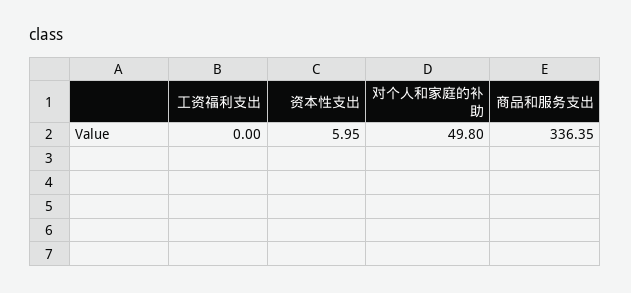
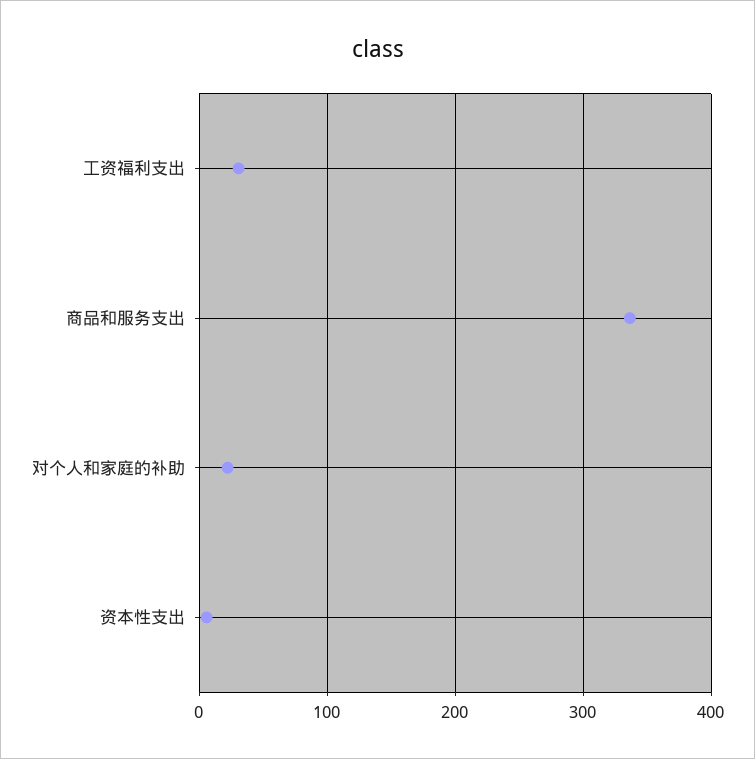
  {
-   "工资福利支出": 0,
+   "工资福利支出": 30,
    "资本性支出": 5.95,
-   "对个人和家庭的补助": 49.8,
+   "对个人和家庭的补助": 20,
    "商品和服务支出": 336.35
  }

